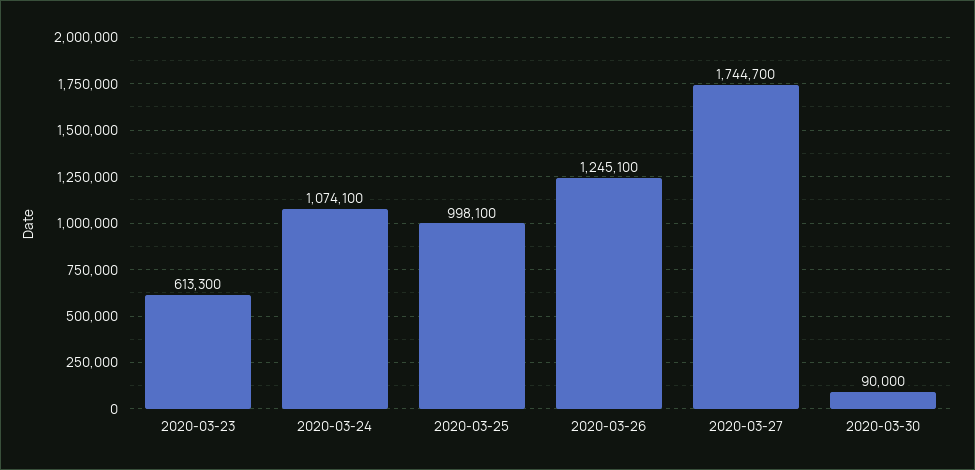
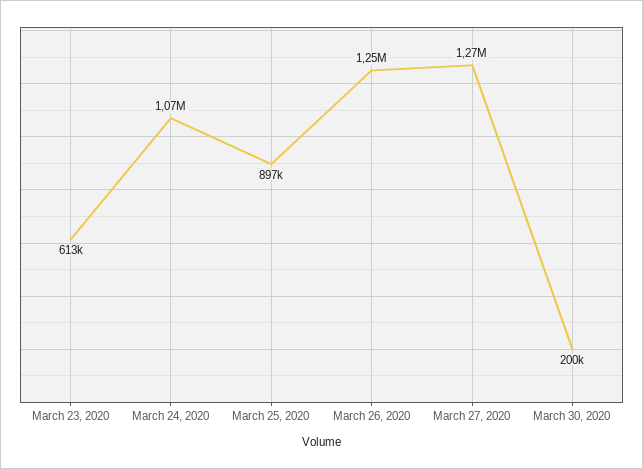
  {
    "2020-03-23": 613300,
    "2020-03-24": 1074100,
-   "2020-03-25": 998100,
+   "2020-03-25": 897000,
    "2020-03-26": 1245100,
-   "2020-03-27": 1744700,
+   "2020-03-27": 1270000,
-   "2020-03-30": 90000
+   "2020-03-30": 200000
  }

